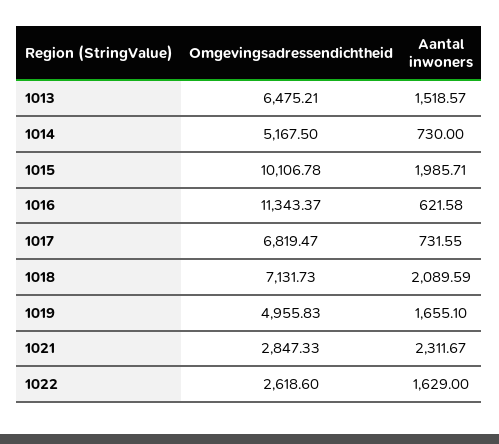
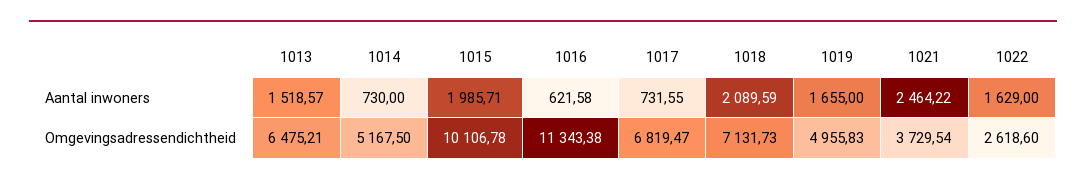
  {
    "Omgevingsadressendichtheid": {
      "1013": 6475.21,
      "1014": 5167.5,
      "1015": 10106.78,
-     "1016": 11343.37,
+     "1016": 11343.38,
      "1017": 6819.47,
      "1018": 7131.73,
      "1019": 4955.83,
-     "1021": 2847.33,
+     "1021": 3729.54,
      "1022": 2618.6
    },
    "Aantal inwoners": {
      "1013": 1518.57,
      "1014": 730,
      "1015": 1985.71,
      "1016": 621.58,
      "1017": 731.55,
      "1018": 2089.59,
-     "1019": 1655.1,
+     "1019": 1655,
-     "1021": 2311.67,
+     "1021": 2464.22,
      "1022": 1629
    }
  }

